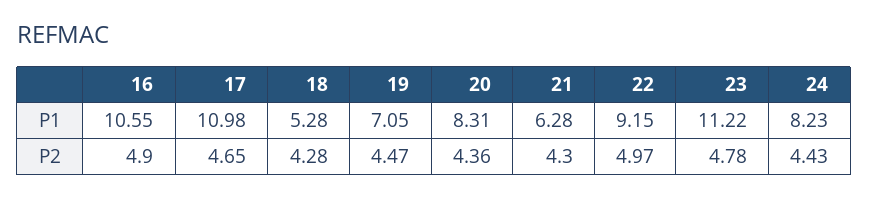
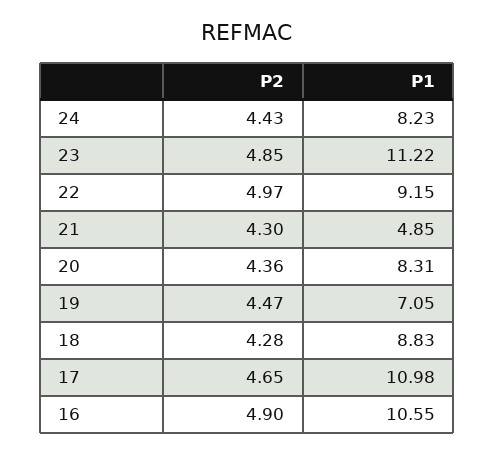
  {
    "16": {
      "P1": 10.55,
      "P2": 4.9
    },
    "17": {
      "P1": 10.98,
      "P2": 4.65
    },
    "18": {
-     "P1": 5.28,
+     "P1": 8.83,
      "P2": 4.28
    },
    "19": {
      "P1": 7.05,
      "P2": 4.47
    },
    "20": {
      "P1": 8.31,
      "P2": 4.36
    },
    "21": {
-     "P1": 6.28,
+     "P1": 4.85,
      "P2": 4.3
    },
    "22": {
      "P1": 9.15,
      "P2": 4.97
    },
    "23": {
      "P1": 11.22,
-     "P2": 4.78
+     "P2": 4.85
    },
    "24": {
      "P1": 8.23,
      "P2": 4.43
    }
  }

